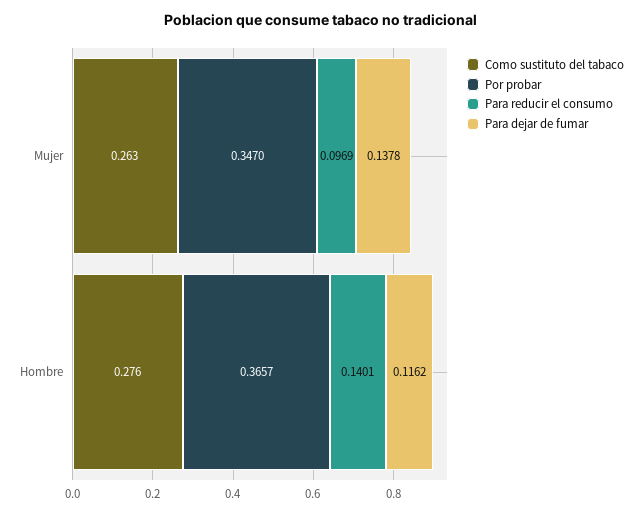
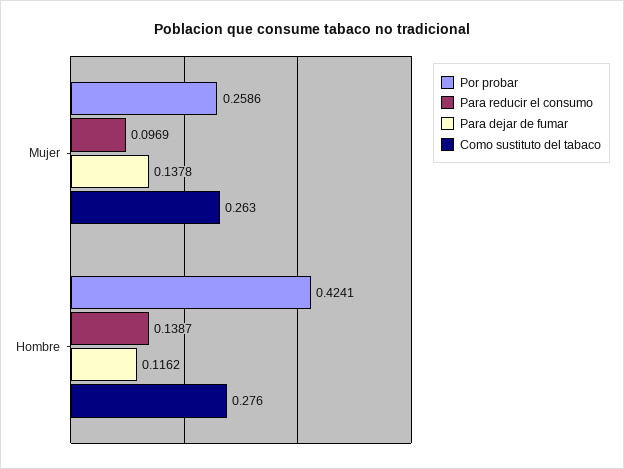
  {
    "Como sustituto del tabaco": {
      "Mujer": 0.263,
      "Hombre": 0.276
    },
    "Por probar": {
-     "Mujer": 0.347,
+     "Mujer": 0.2586,
-     "Hombre": 0.3657
+     "Hombre": 0.4241
    },
    "Para reducir el consumo": {
      "Mujer": 0.0969,
-     "Hombre": 0.1401
+     "Hombre": 0.1387
    },
    "Para dejar de fumar": {
      "Mujer": 0.1378,
      "Hombre": 0.1162
    }
  }

